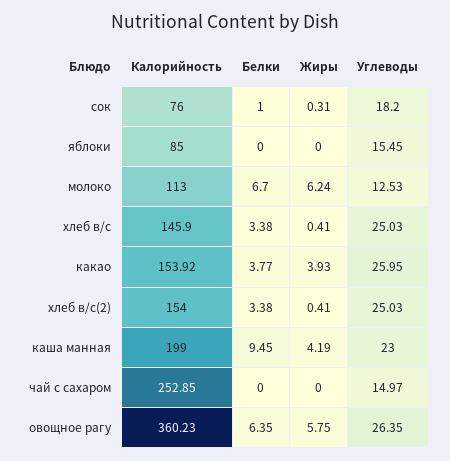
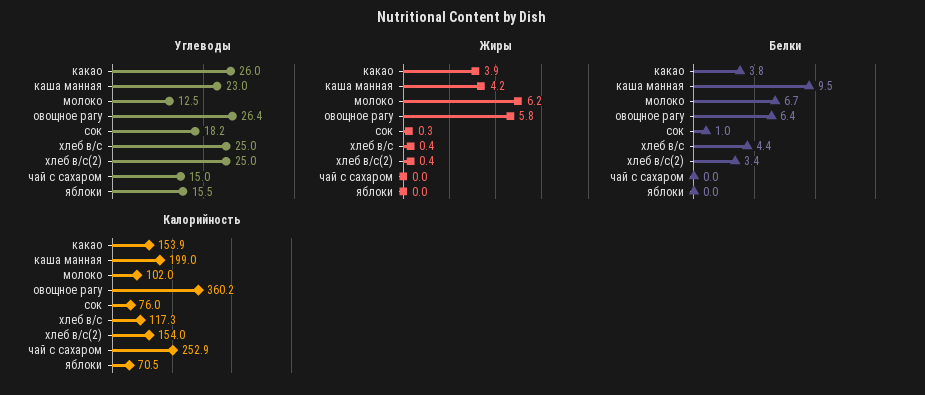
  {
    "Калорийность": {
      "сок": 76,
-     "яблоки": 85,
+     "яблоки": 70.5,
-     "молоко": 113,
+     "молоко": 102,
-     "хлеб в/с": 145.9,
+     "хлеб в/с": 117.3,
      "какао": 153.92,
      "хлеб в/с(2)": 154,
      "каша манная": 199,
      "чай с сахаром": 252.85,
      "овощное рагу": 360.23
    },
    "Белки": {
      "сок": 1,
      "яблоки": 0,
      "молоко": 6.7,
-     "хлеб в/с": 3.38,
+     "хлеб в/с": 4.4,
      "какао": 3.77,
      "хлеб в/с(2)": 3.38,
      "каша манная": 9.45,
      "чай с сахаром": 0,
      "овощное рагу": 6.35
    },
    "Жиры": {
      "сок": 0.31,
      "яблоки": 0,
      "молоко": 6.24,
      "хлеб в/с": 0.41,
      "какао": 3.93,
      "хлеб в/с(2)": 0.41,
      "каша манная": 4.19,
      "чай с сахаром": 0,
      "овощное рагу": 5.75
    },
    "Углеводы": {
      "сок": 18.2,
      "яблоки": 15.45,
      "молоко": 12.53,
      "хлеб в/с": 25.03,
      "какао": 25.95,
      "хлеб в/с(2)": 25.03,
      "каша манная": 23,
      "чай с сахаром": 14.97,
      "овощное рагу": 26.35
    }
  }

